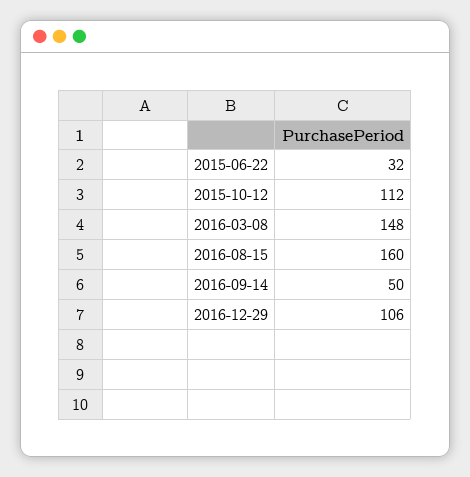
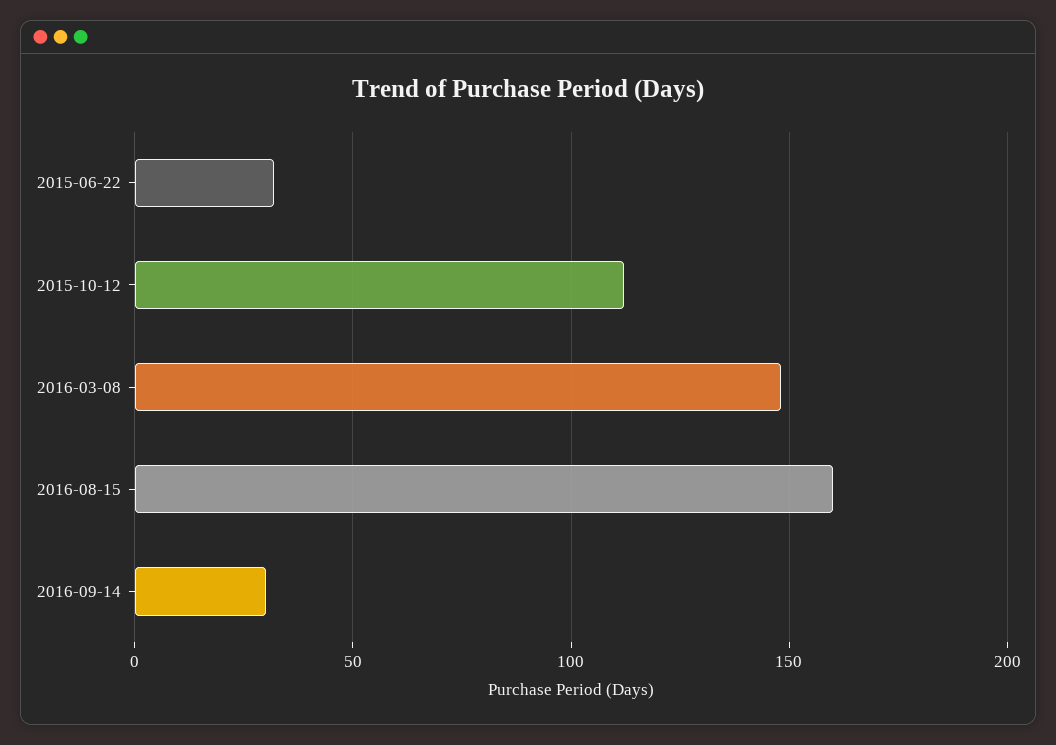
  {
    "2015-06-22": 32,
    "2015-10-12": 112,
    "2016-03-08": 148,
    "2016-08-15": 160,
-   "2016-09-14": 50,
+   "2016-09-14": 30
-   "2016-12-29": 106
  }

